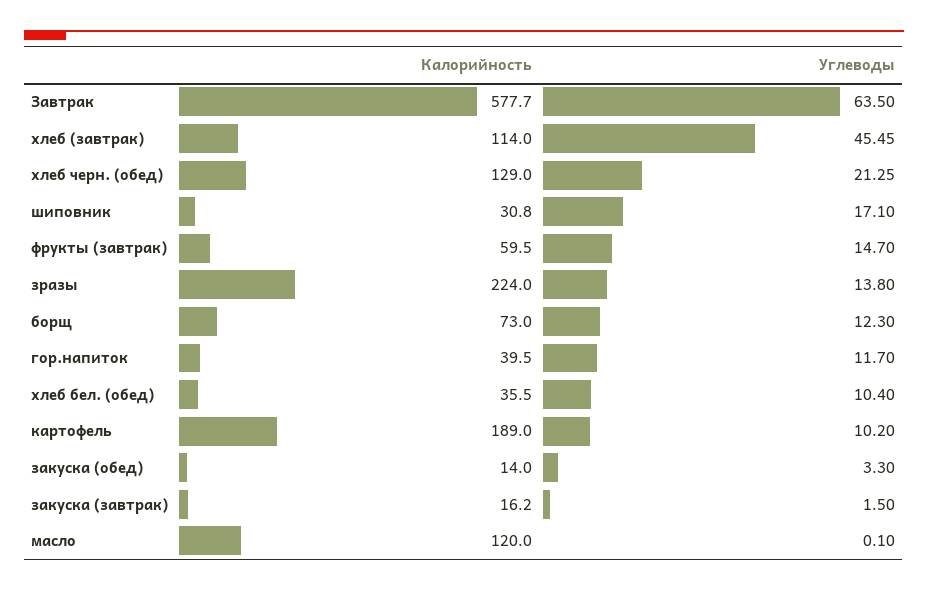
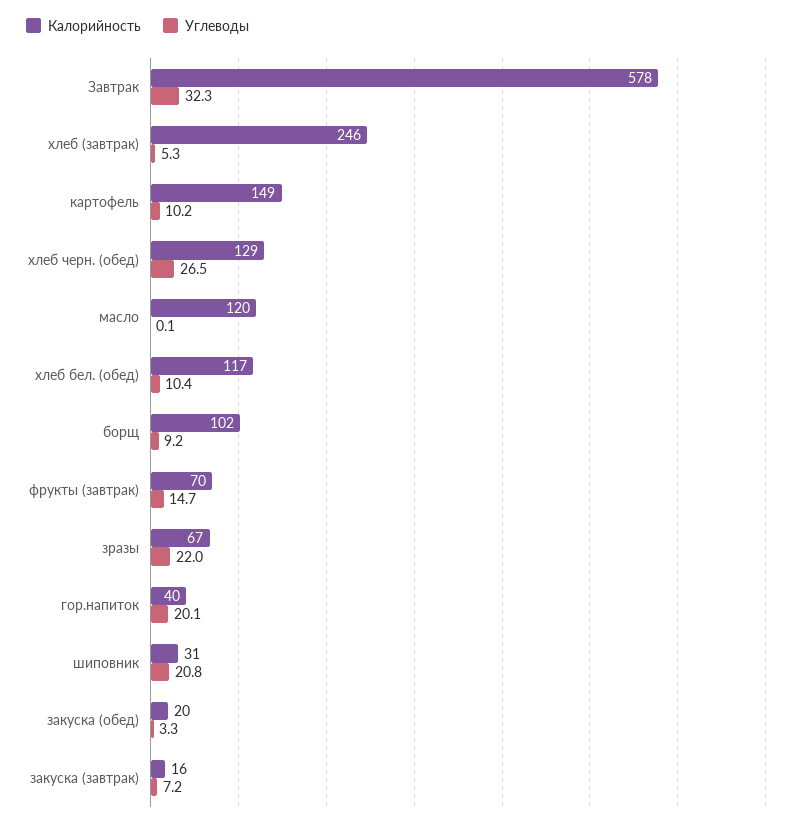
  {
    "Калорийность": {
      "Завтрак": 577.7,
-     "хлеб (завтрак)": 114,
+     "хлеб (завтрак)": 246,
      "хлеб черн. (обед)": 129,
      "шиповник": 30.8,
-     "фрукты (завтрак)": 59.5,
+     "фрукты (завтрак)": 70,
-     "зразы": 224,
+     "зразы": 67,
-     "борщ": 73,
+     "борщ": 102,
      "гор.напиток": 39.5,
-     "хлеб бел. (обед)": 35.5,
+     "хлеб бел. (обед)": 117,
-     "картофель": 189,
+     "картофель": 149,
-     "закуска (обед)": 14,
+     "закуска (обед)": 20,
      "закуска (завтрак)": 16.2,
      "масло": 120
    },
    "Углеводы": {
-     "Завтрак": 63.5,
+     "Завтрак": 32.3,
-     "хлеб (завтрак)": 45.45,
+     "хлеб (завтрак)": 5.3,
-     "хлеб черн. (обед)": 21.25,
+     "хлеб черн. (обед)": 26.5,
-     "шиповник": 17.1,
+     "шиповник": 20.8,
      "фрукты (завтрак)": 14.7,
-     "зразы": 13.8,
+     "зразы": 22,
-     "борщ": 12.3,
+     "борщ": 9.2,
-     "гор.напиток": 11.7,
+     "гор.напиток": 20.1,
      "хлеб бел. (обед)": 10.4,
      "картофель": 10.2,
      "закуска (обед)": 3.3,
-     "закуска (завтрак)": 1.5,
+     "закуска (завтрак)": 7.2,
      "масло": 0.1
    }
  }

